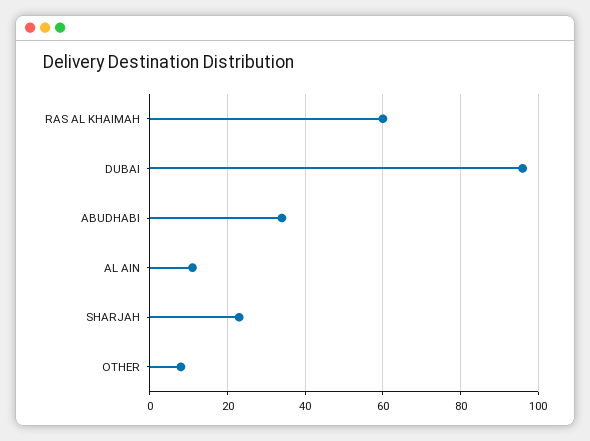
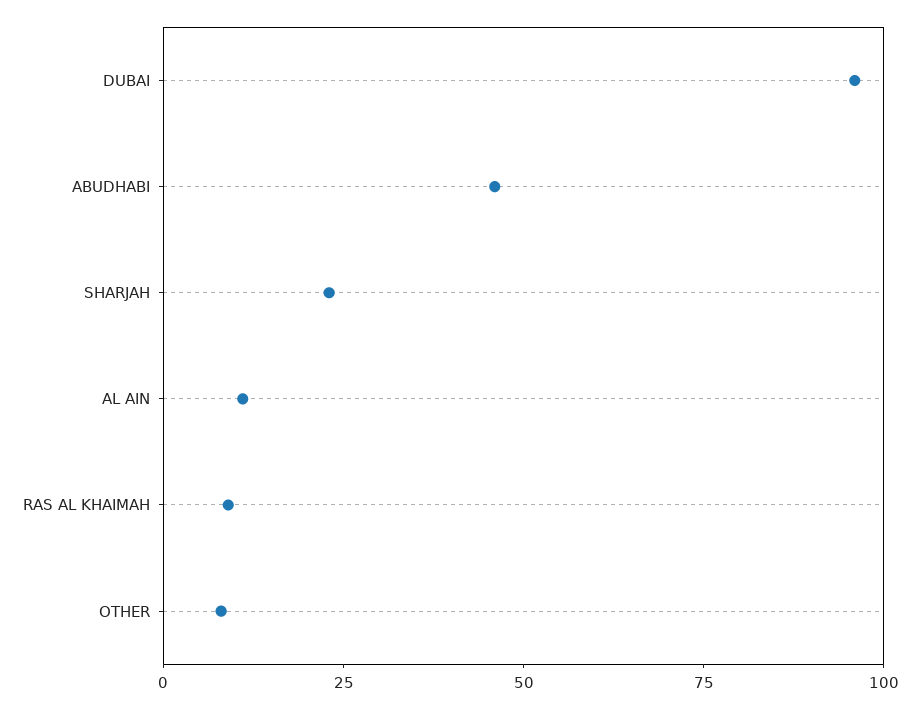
  {
-   "RAS AL KHAIMAH": 60,
+   "RAS AL KHAIMAH": 10,
    "DUBAI": 95,
-   "ABUDHABI": 35,
+   "ABUDHABI": 45,
    "AL AIN": 10,
    "SHARJAH": 25,
    "OTHER": 10
  }

